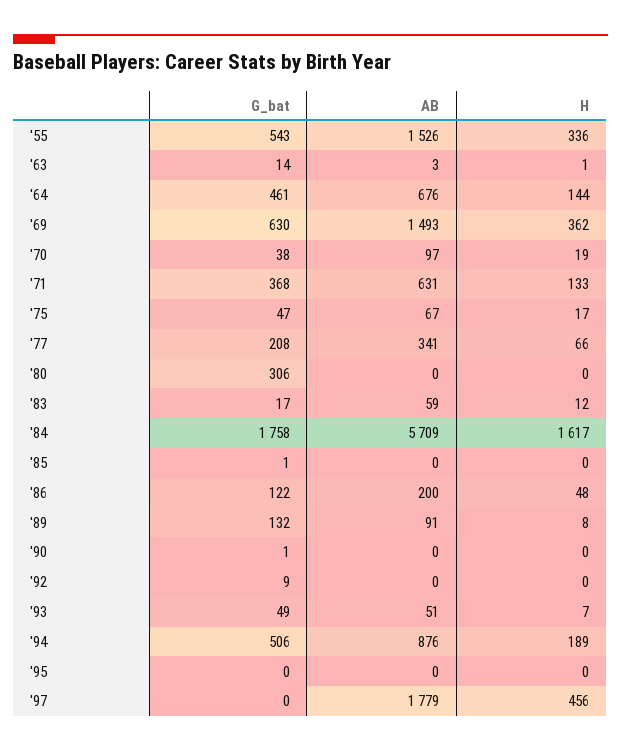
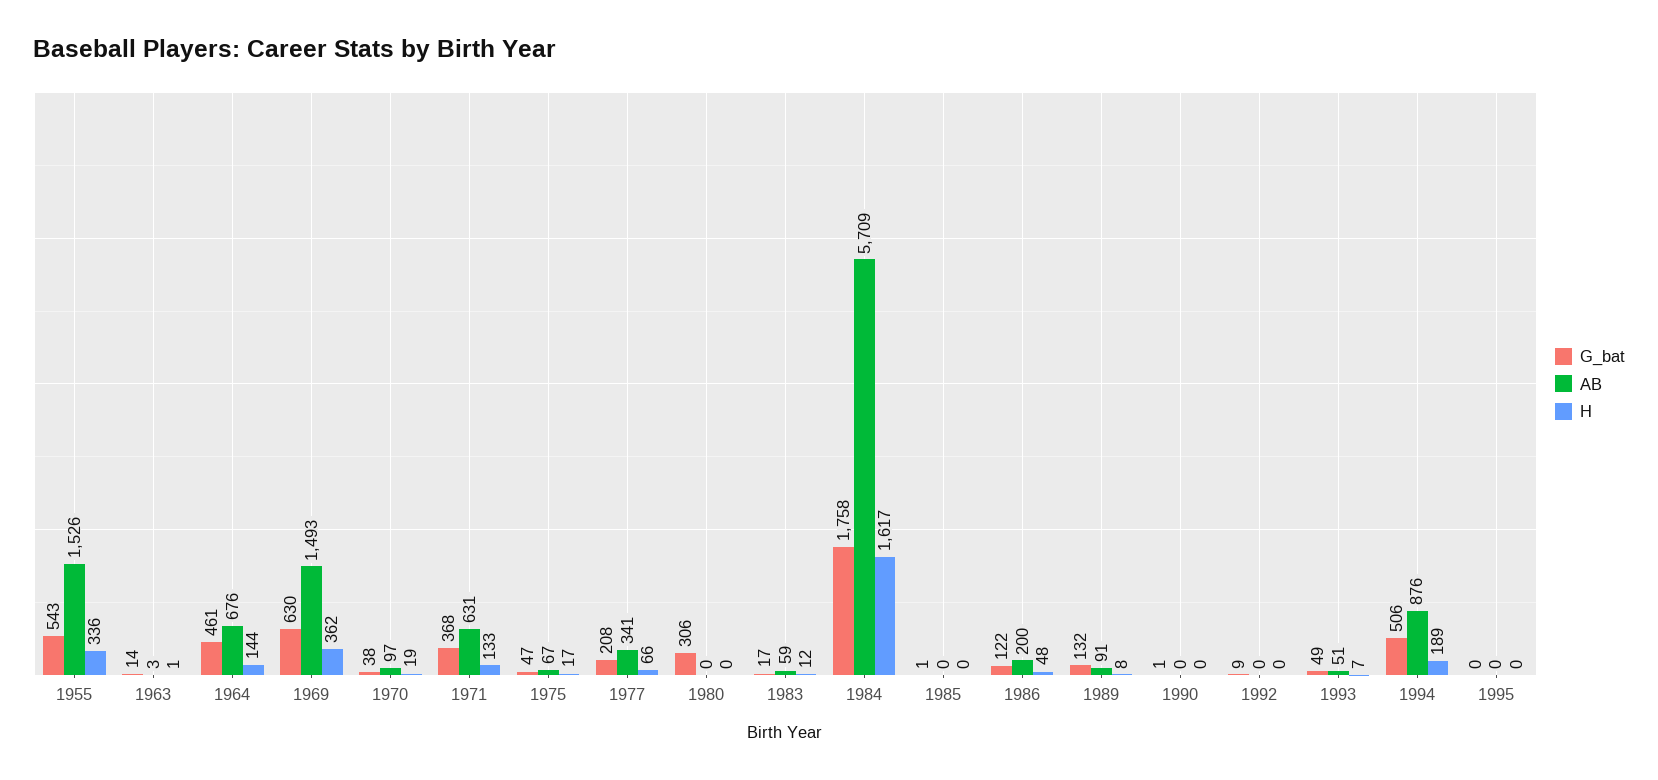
  {
    "G_bat": {
      "'55": 543,
      "'63": 14,
      "'64": 461,
      "'69": 630,
      "'70": 38,
      "'71": 368,
      "'75": 47,
      "'77": 208,
      "'80": 306,
      "'83": 17,
      "'84": 1758,
      "'85": 1,
      "'86": 122,
      "'89": 132,
      "'90": 1,
      "'92": 9,
      "'93": 49,
      "'94": 506,
-     "'95": 0,
+     "'95": 0
-     "'97": 0
    },
    "AB": {
      "'55": 1526,
      "'63": 3,
      "'64": 676,
      "'69": 1493,
      "'70": 97,
      "'71": 631,
      "'75": 67,
      "'77": 341,
      "'80": 0,
      "'83": 59,
      "'84": 5709,
      "'85": 0,
      "'86": 200,
      "'89": 91,
      "'90": 0,
      "'92": 0,
      "'93": 51,
      "'94": 876,
-     "'95": 0,
+     "'95": 0
-     "'97": 1779
    },
    "H": {
      "'55": 336,
      "'63": 1,
      "'64": 144,
      "'69": 362,
      "'70": 19,
      "'71": 133,
      "'75": 17,
      "'77": 66,
      "'80": 0,
      "'83": 12,
      "'84": 1617,
      "'85": 0,
      "'86": 48,
      "'89": 8,
      "'90": 0,
      "'92": 0,
      "'93": 7,
      "'94": 189,
-     "'95": 0,
+     "'95": 0
-     "'97": 456
    }
  }

